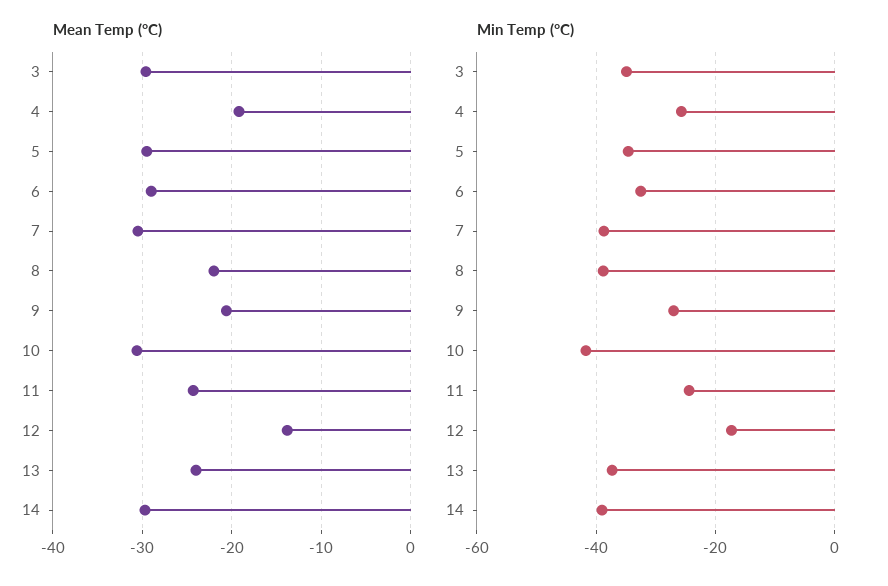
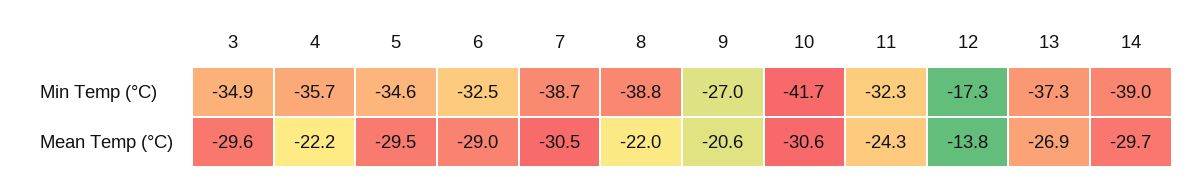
  {
    "Mean Temp (°C)": {
      "3": -29.6,
-     "4": -19,
+     "4": -22.2,
      "5": -29.5,
      "6": -29,
      "7": -30.5,
      "8": -22,
      "9": -20.6,
      "10": -30.6,
      "11": -24.3,
      "12": -13.8,
-     "13": -24,
+     "13": -26.9,
      "14": -29.7
    },
    "Min Temp (°C)": {
      "3": -34.9,
-     "4": -26,
+     "4": -35.7,
      "5": -34.6,
      "6": -32.5,
      "7": -38.7,
      "8": -38.8,
      "9": -27,
      "10": -41.7,
-     "11": -24,
+     "11": -32.3,
      "12": -17.3,
      "13": -37.3,
      "14": -39
    }
  }

